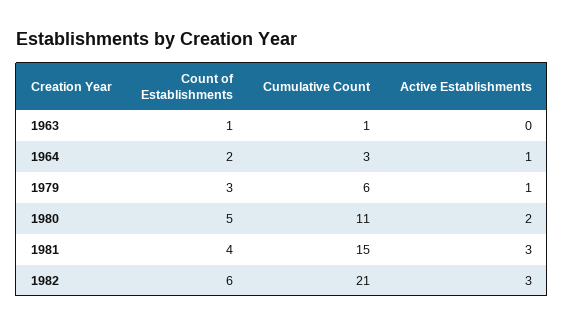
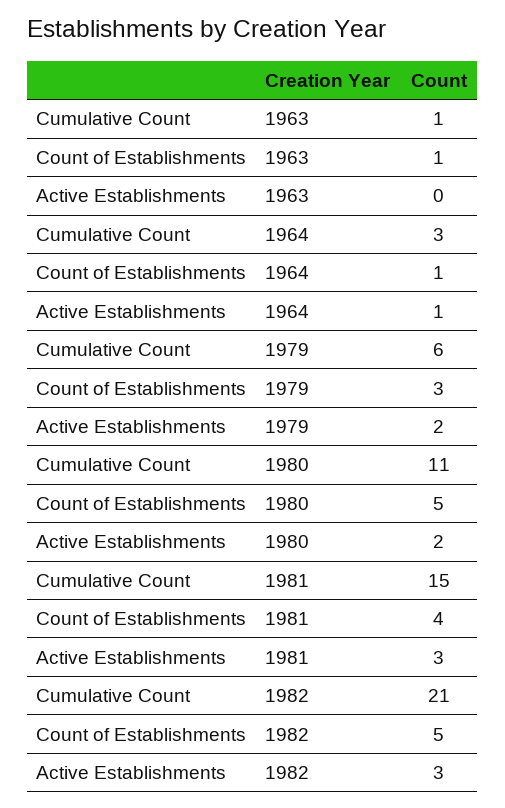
  {
    "Count of Establishments": {
      "1963": 1,
-     "1964": 2,
+     "1964": 1,
      "1979": 3,
      "1980": 5,
      "1981": 4,
-     "1982": 6
+     "1982": 5
    },
    "Cumulative Count": {
      "1963": 1,
      "1964": 3,
      "1979": 6,
      "1980": 11,
      "1981": 15,
      "1982": 21
    },
    "Active Establishments": {
      "1963": 0,
      "1964": 1,
-     "1979": 1,
+     "1979": 2,
      "1980": 2,
      "1981": 3,
      "1982": 3
    }
  }

